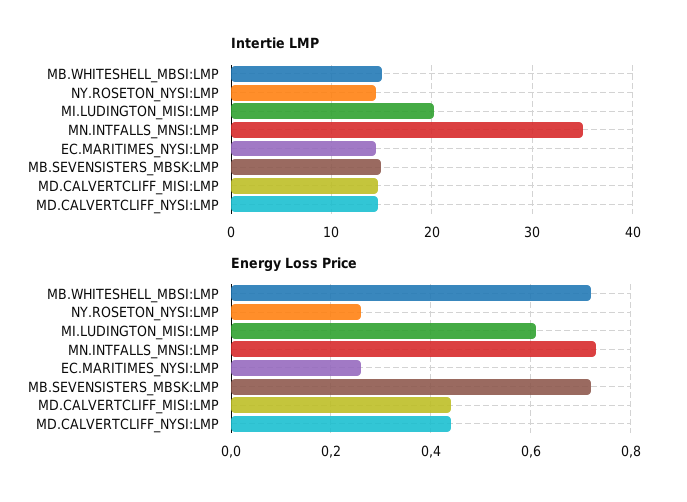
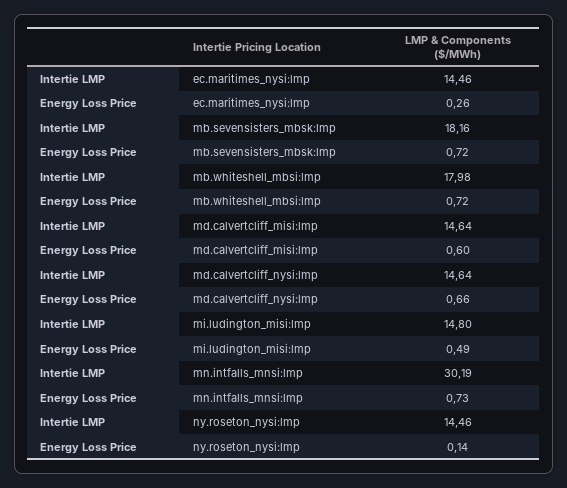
  {
    "Intertie LMP": {
-     "MB.WHITESHELL_MBSI:LMP": 15,
+     "MB.WHITESHELL_MBSI:LMP": 17.98,
      "NY.ROSETON_NYSI:LMP": 14.46,
-     "MI.LUDINGTON_MISI:LMP": 20,
+     "MI.LUDINGTON_MISI:LMP": 14.8,
-     "MN.INTFALLS_MNSI:LMP": 35,
+     "MN.INTFALLS_MNSI:LMP": 30.19,
      "EC.MARITIMES_NYSI:LMP": 14.46,
-     "MB.SEVENSISTERS_MBSK:LMP": 15,
+     "MB.SEVENSISTERS_MBSK:LMP": 18.16,
      "MD.CALVERTCLIFF_MISI:LMP": 14.64,
      "MD.CALVERTCLIFF_NYSI:LMP": 14.64
    },
    "Energy Loss Price": {
      "MB.WHITESHELL_MBSI:LMP": 0.72,
-     "NY.ROSETON_NYSI:LMP": 0.25,
+     "NY.ROSETON_NYSI:LMP": 0.14,
-     "MI.LUDINGTON_MISI:LMP": 0.6,
+     "MI.LUDINGTON_MISI:LMP": 0.49,
      "MN.INTFALLS_MNSI:LMP": 0.73,
      "EC.MARITIMES_NYSI:LMP": 0.26,
      "MB.SEVENSISTERS_MBSK:LMP": 0.72,
-     "MD.CALVERTCLIFF_MISI:LMP": 0.45,
+     "MD.CALVERTCLIFF_MISI:LMP": 0.6,
-     "MD.CALVERTCLIFF_NYSI:LMP": 0.45
+     "MD.CALVERTCLIFF_NYSI:LMP": 0.66
    }
  }

